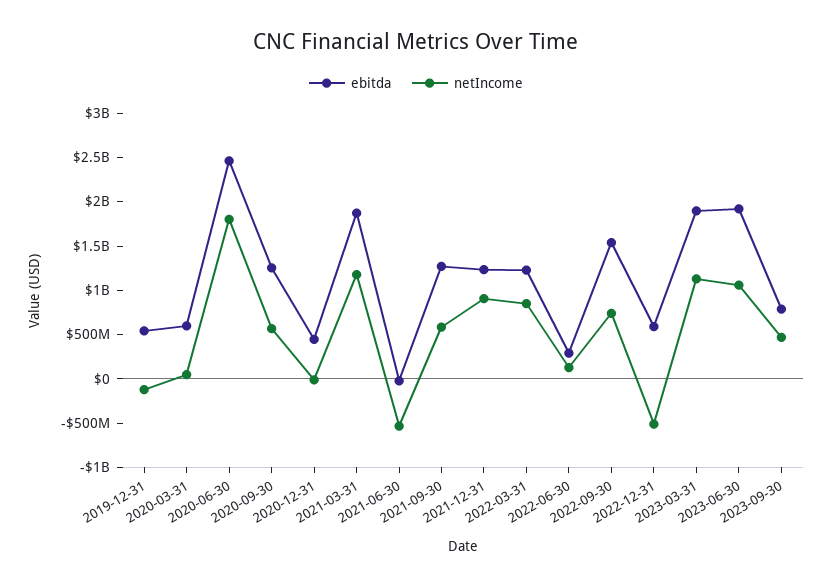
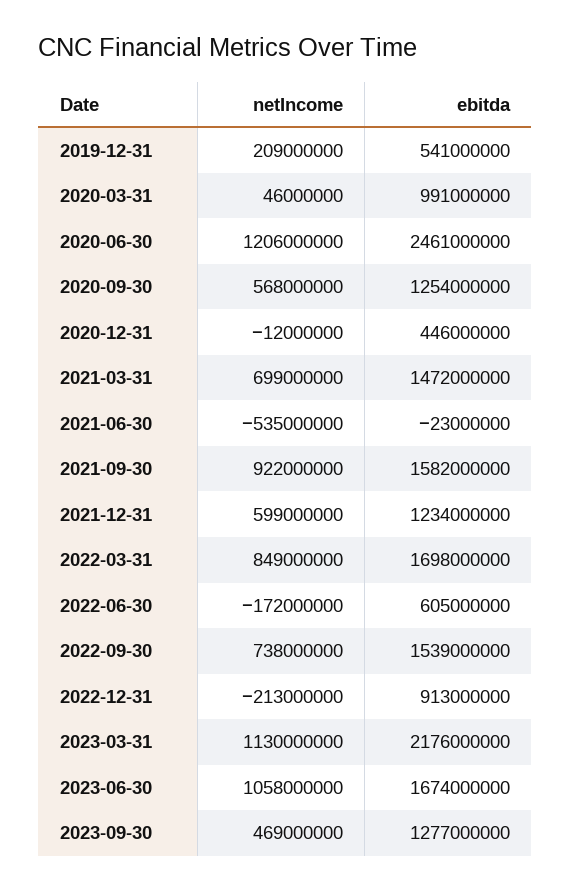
  {
    "ebitda": {
      "2019-12-31": 541000000,
-     "2020-03-31": 600000000,
+     "2020-03-31": 991000000,
      "2020-06-30": 2461000000,
      "2020-09-30": 1254000000,
      "2020-12-31": 446000000,
-     "2021-03-31": 1900000000,
+     "2021-03-31": 1472000000,
      "2021-06-30": -23000000,
-     "2021-09-30": 1300000000,
+     "2021-09-30": 1582000000,
      "2021-12-31": 1234000000,
-     "2022-03-31": 1200000000,
+     "2022-03-31": 1698000000,
-     "2022-06-30": 300000000,
+     "2022-06-30": 605000000,
      "2022-09-30": 1539000000,
-     "2022-12-31": 600000000,
+     "2022-12-31": 913000000,
-     "2023-03-31": 1900000000,
+     "2023-03-31": 2176000000,
-     "2023-06-30": 1900000000,
+     "2023-06-30": 1674000000,
-     "2023-09-30": 800000000
+     "2023-09-30": 1277000000
    },
    "netIncome": {
-     "2019-12-31": -100000000,
+     "2019-12-31": 209000000,
      "2020-03-31": 46000000,
-     "2020-06-30": 1800000000,
+     "2020-06-30": 1206000000,
      "2020-09-30": 568000000,
      "2020-12-31": -12000000,
-     "2021-03-31": 1200000000,
+     "2021-03-31": 699000000,
      "2021-06-30": -535000000,
-     "2021-09-30": 600000000,
+     "2021-09-30": 922000000,
-     "2021-12-31": 900000000,
+     "2021-12-31": 599000000,
      "2022-03-31": 849000000,
-     "2022-06-30": 100000000,
+     "2022-06-30": -172000000,
      "2022-09-30": 738000000,
-     "2022-12-31": -500000000,
+     "2022-12-31": -213000000,
      "2023-03-31": 1130000000,
      "2023-06-30": 1058000000,
      "2023-09-30": 469000000
    }
  }

